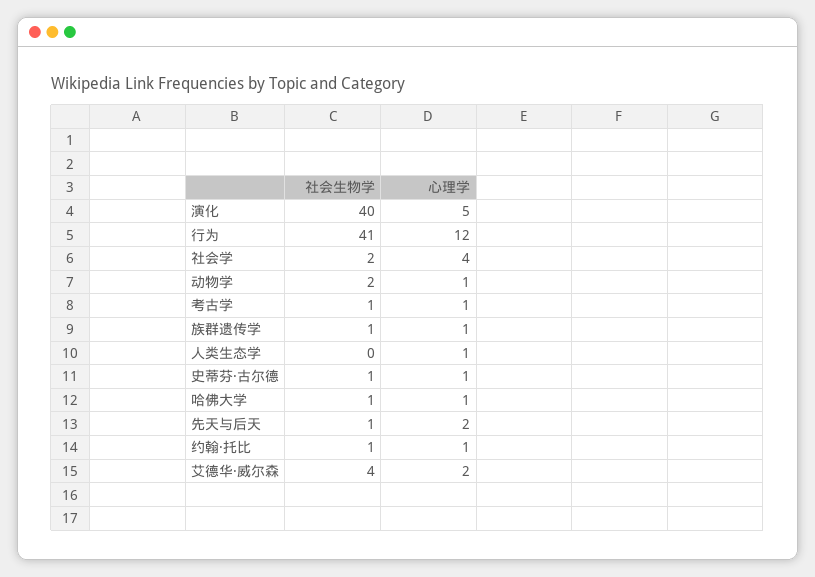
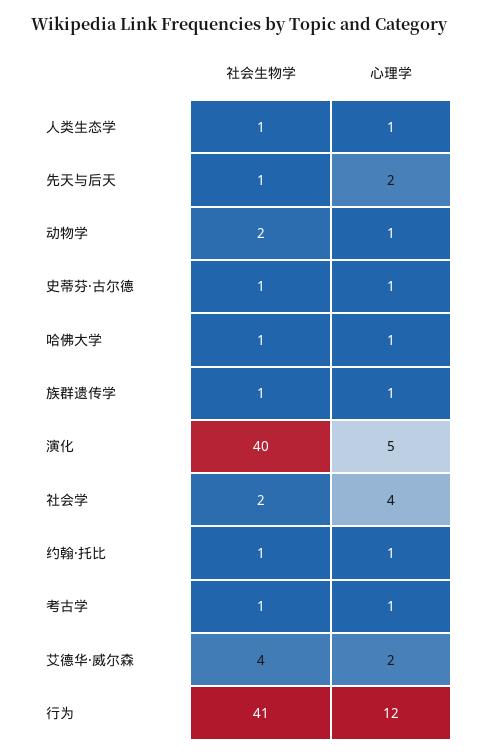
  {
    "社会生物学": {
      "演化": 40,
      "行为": 41,
      "社会学": 2,
      "动物学": 2,
      "考古学": 1,
      "族群遗传学": 1,
-     "人类生态学": 0,
+     "人类生态学": 1,
      "史蒂芬·古尔德": 1,
      "哈佛大学": 1,
      "先天与后天": 1,
      "约翰·托比": 1,
      "艾德华·威尔森": 4
    },
    "心理学": {
      "演化": 5,
      "行为": 12,
      "社会学": 4,
      "动物学": 1,
      "考古学": 1,
      "族群遗传学": 1,
      "人类生态学": 1,
      "史蒂芬·古尔德": 1,
      "哈佛大学": 1,
      "先天与后天": 2,
      "约翰·托比": 1,
      "艾德华·威尔森": 2
    }
  }

